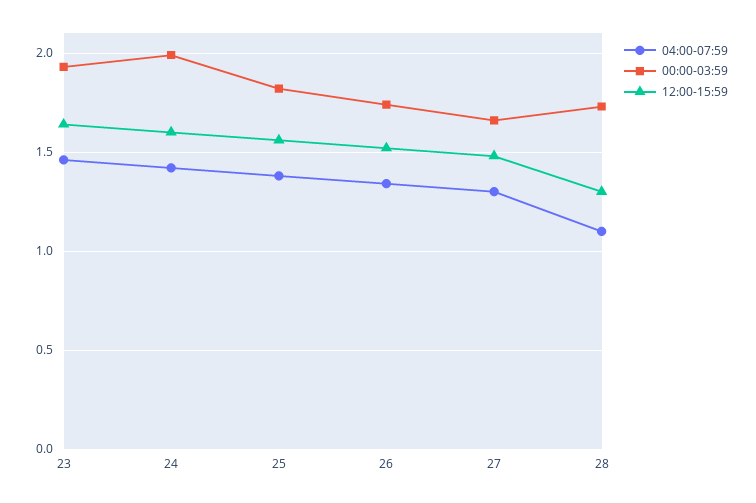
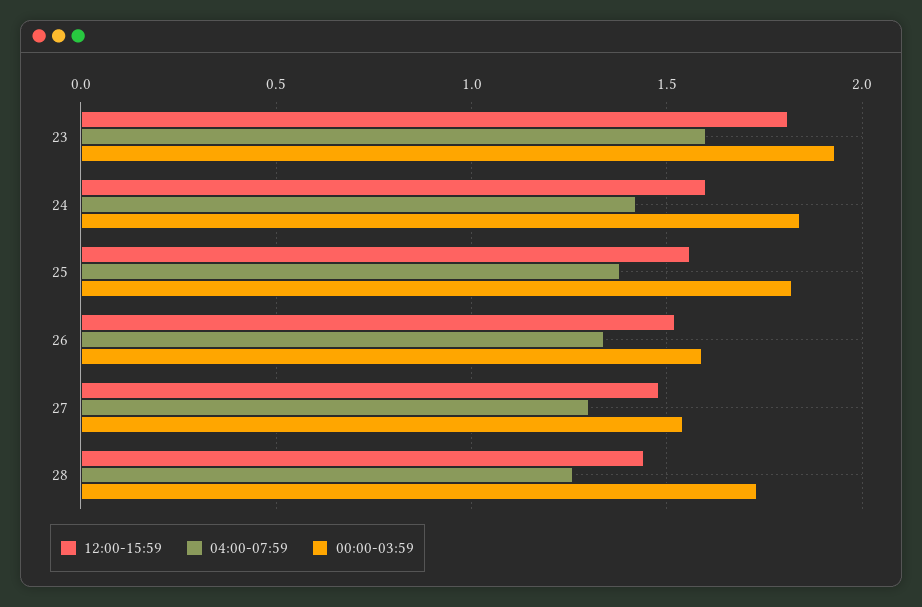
  {
    "04:00-07:59": {
-     "23": 1.45,
+     "23": 1.6,
      "24": 1.4,
      "25": 1.4,
      "26": 1.35,
      "27": 1.3,
-     "28": 1.1
+     "28": 1.25
    },
    "00:00-03:59": {
      "23": 1.95,
-     "24": 2,
+     "24": 1.85,
      "25": 1.8,
-     "26": 1.75,
+     "26": 1.6,
-     "27": 1.65,
+     "27": 1.55,
      "28": 1.75
    },
    "12:00-15:59": {
-     "23": 1.65,
+     "23": 1.8,
      "24": 1.6,
      "25": 1.55,
      "26": 1.5,
      "27": 1.5,
-     "28": 1.3
+     "28": 1.45
    }
  }

